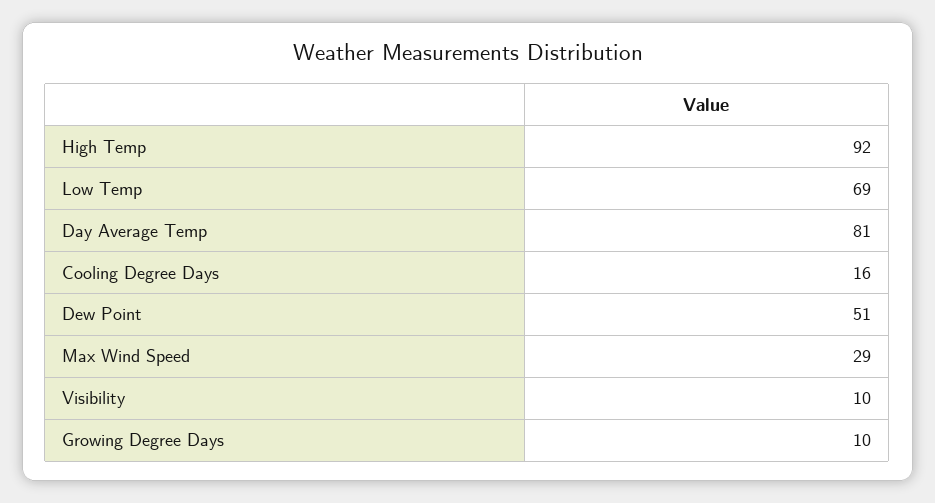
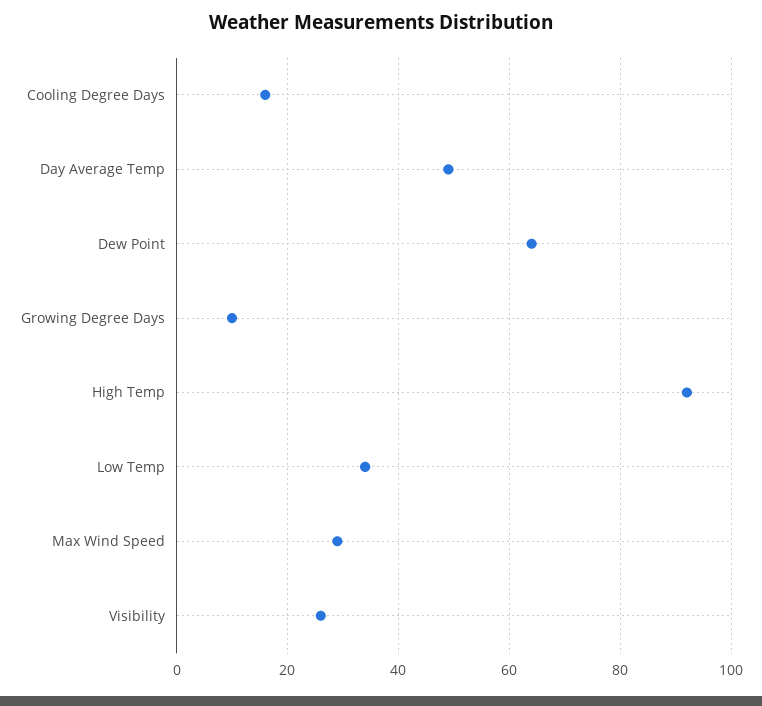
  {
    "High Temp": 92,
-   "Low Temp": 69,
+   "Low Temp": 35,
-   "Day Average Temp": 81,
+   "Day Average Temp": 50,
    "Cooling Degree Days": 16,
-   "Dew Point": 51,
+   "Dew Point": 65,
    "Max Wind Speed": 29,
-   "Visibility": 10,
+   "Visibility": 25,
    "Growing Degree Days": 10
  }

